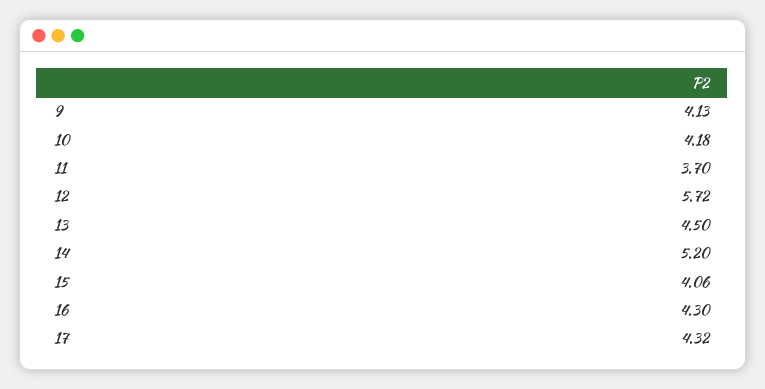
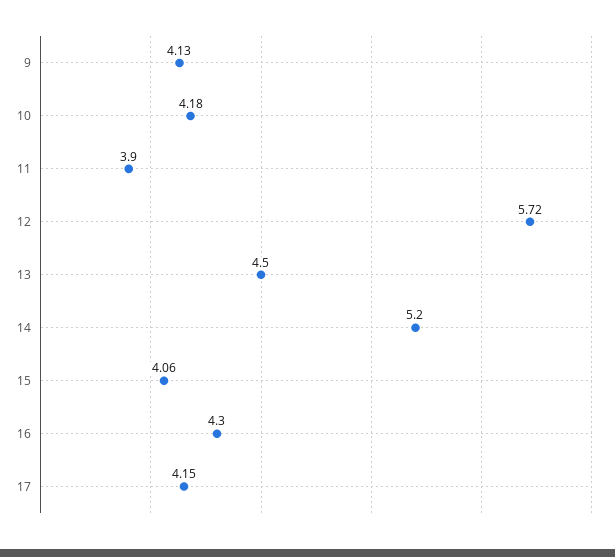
  {
    "9": 4.13,
    "10": 4.18,
-   "11": 3.7,
+   "11": 3.9,
    "12": 5.72,
    "13": 4.5,
    "14": 5.2,
    "15": 4.06,
    "16": 4.3,
-   "17": 4.32
+   "17": 4.15
  }

